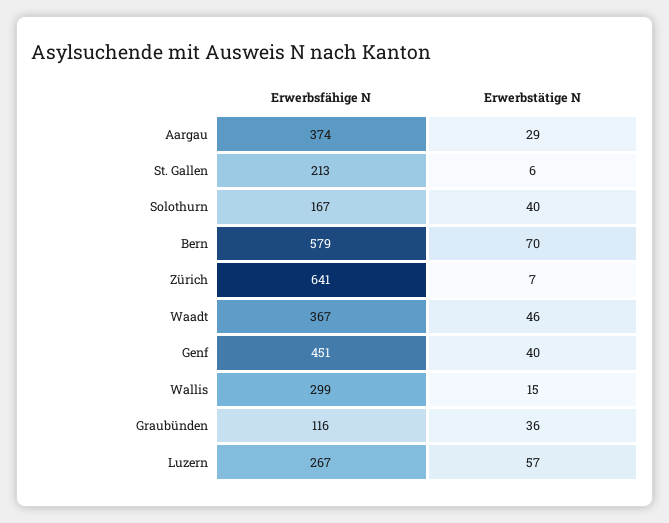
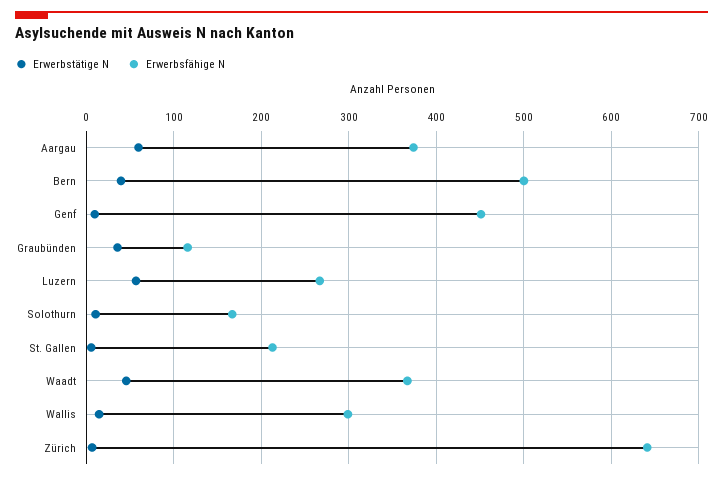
  {
    "Erwerbsfähige N": {
      "Aargau": 374,
      "St. Gallen": 213,
      "Solothurn": 167,
-     "Bern": 579,
+     "Bern": 500,
      "Zürich": 641,
      "Waadt": 367,
      "Genf": 451,
      "Wallis": 299,
      "Graubünden": 116,
      "Luzern": 267
    },
    "Erwerbstätige N": {
-     "Aargau": 29,
+     "Aargau": 60,
      "St. Gallen": 6,
-     "Solothurn": 40,
+     "Solothurn": 10,
-     "Bern": 70,
+     "Bern": 40,
      "Zürich": 7,
      "Waadt": 46,
-     "Genf": 40,
+     "Genf": 10,
      "Wallis": 15,
      "Graubünden": 36,
      "Luzern": 57
    }
  }

